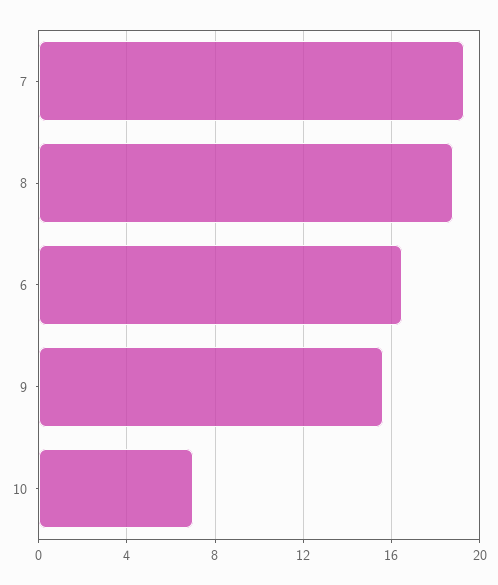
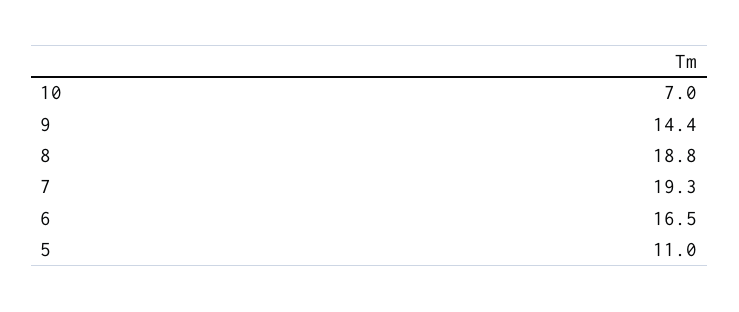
  {
    "7": 19.3,
    "8": 18.8,
    "6": 16.5,
-   "9": 15.5,
+   "9": 14.4,
-   "10": 7
+   "10": 7,
+   "5": 11
  }

